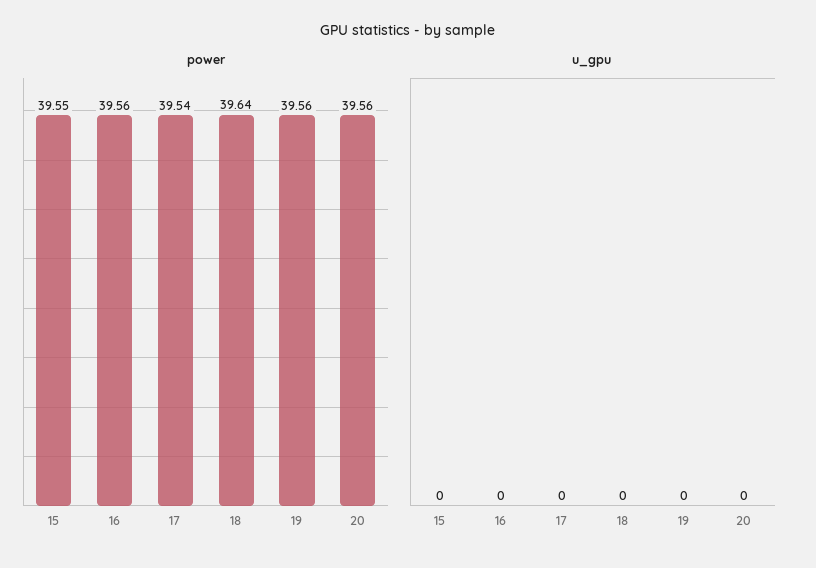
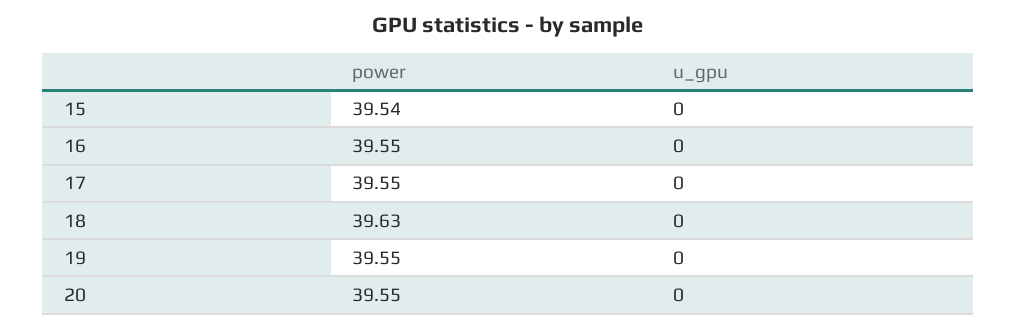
  {
    "power": {
-     "15": 39.55,
+     "15": 39.54,
-     "16": 39.56,
+     "16": 39.55,
-     "17": 39.54,
+     "17": 39.55,
-     "18": 39.64,
+     "18": 39.63,
-     "19": 39.56,
+     "19": 39.55,
-     "20": 39.56
+     "20": 39.55
    },
    "u_gpu": {
      "15": 0,
      "16": 0,
      "17": 0,
      "18": 0,
      "19": 0,
      "20": 0
    }
  }

